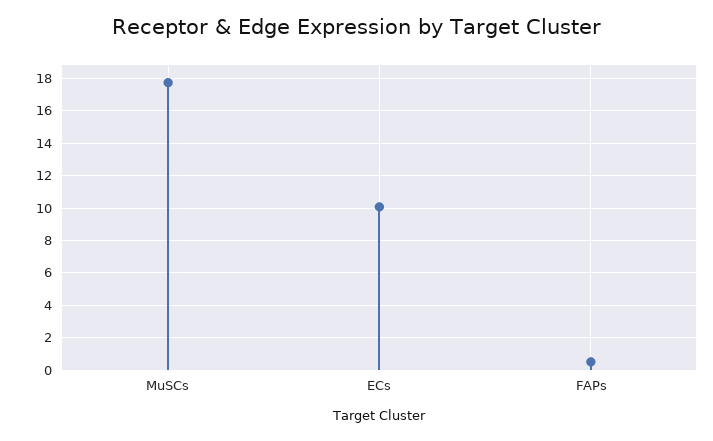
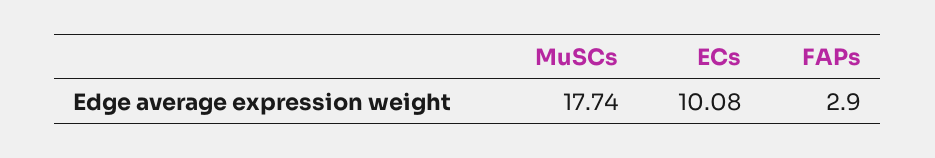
  {
    "MuSCs": 17.74,
    "ECs": 10.08,
-   "FAPs": 0.5
+   "FAPs": 2.9
  }

